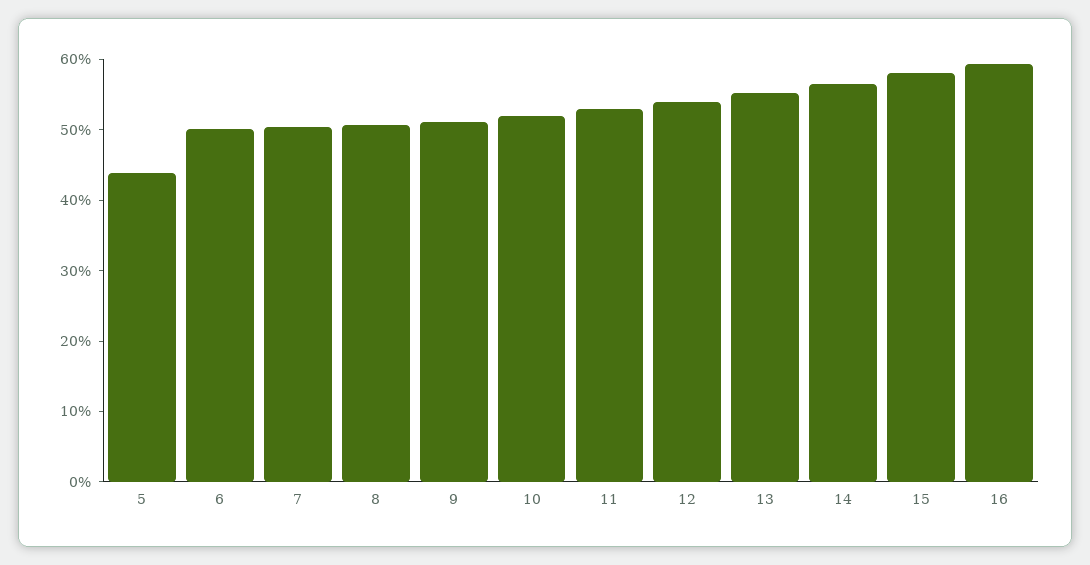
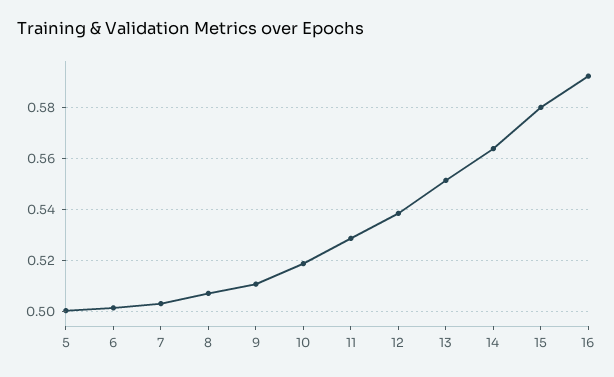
  {
-   "5": 0.44,
+   "5": 0.5,
    "6": 0.5025,
    "7": 0.5025,
    "8": 0.5075,
    "9": 0.51,
    "10": 0.52,
    "11": 0.5275,
    "12": 0.5375,
    "13": 0.5525,
    "14": 0.565,
    "15": 0.58,
    "16": 0.5925
  }

